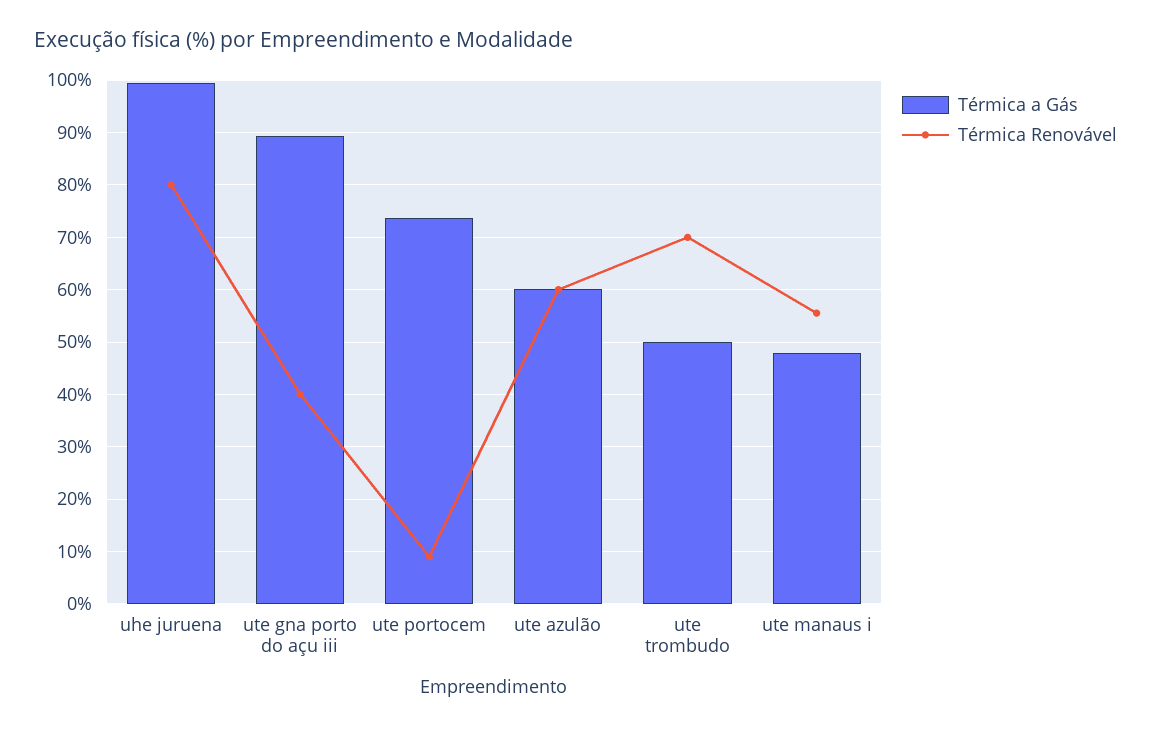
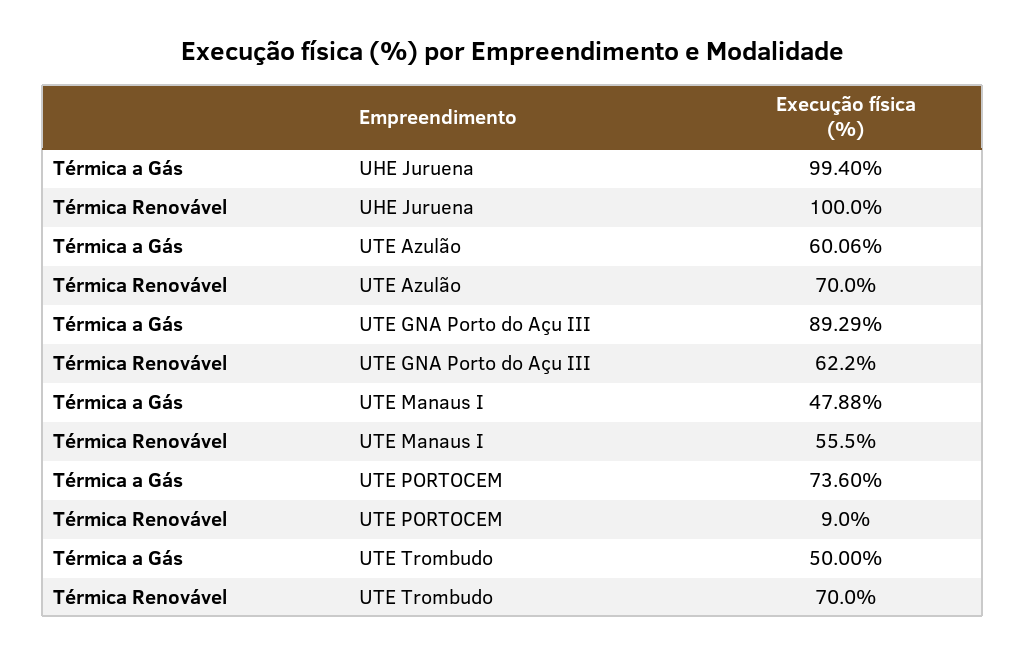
  {
    "Térmica a Gás": {
      "uhe juruena": 99.4,
      "ute gna porto do açu iii": 89.29,
      "ute portocem": 73.6,
      "ute azulão": 60.06,
      "ute trombudo": 50,
      "ute manaus i": 47.88
    },
    "Térmica Renovável": {
-     "uhe juruena": 80,
+     "uhe juruena": 100,
-     "ute gna porto do açu iii": 40,
+     "ute gna porto do açu iii": 62.2,
      "ute portocem": 9,
-     "ute azulão": 60,
+     "ute azulão": 70,
      "ute trombudo": 70,
      "ute manaus i": 55.5
    }
  }

